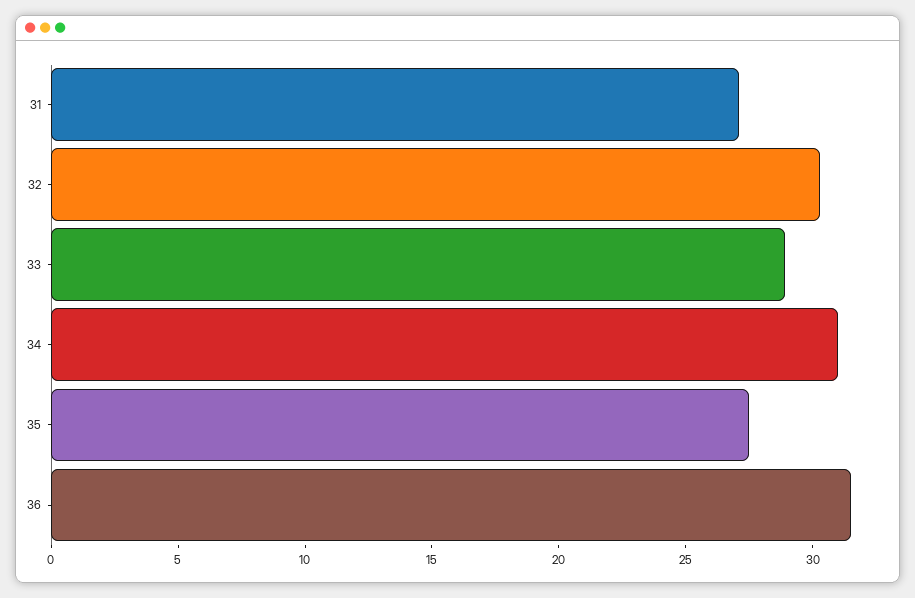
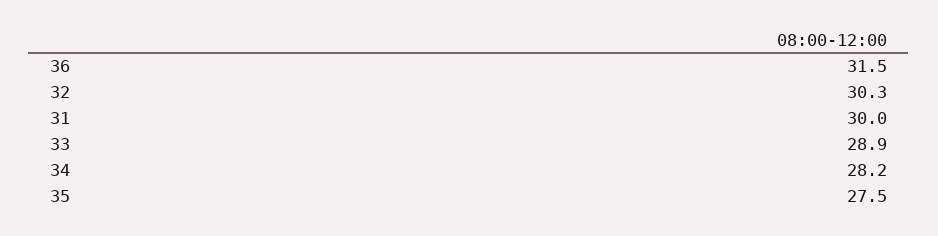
  {
-   "31": 27,
+   "31": 30,
    "32": 30.3,
    "33": 28.9,
-   "34": 31,
+   "34": 28.2,
    "35": 27.5,
    "36": 31.5
  }

